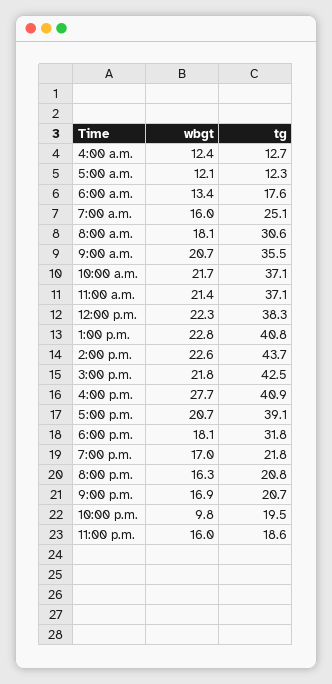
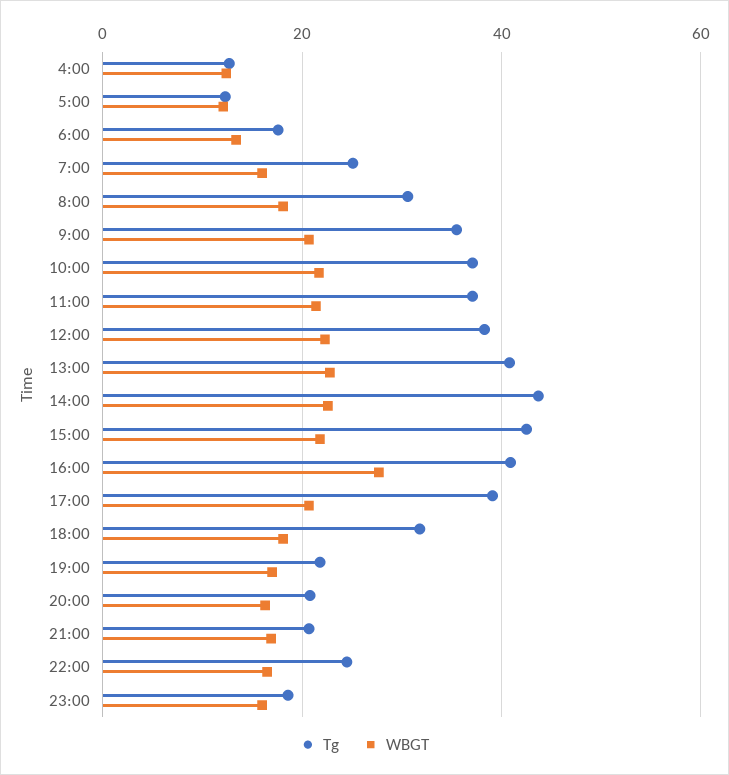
  {
    "wbgt": {
      "4:00 a.m.": 12.4,
      "5:00 a.m.": 12.1,
      "6:00 a.m.": 13.4,
      "7:00 a.m.": 16,
      "8:00 a.m.": 18.1,
      "9:00 a.m.": 20.7,
      "10:00 a.m.": 21.7,
      "11:00 a.m.": 21.4,
      "12:00 p.m.": 22.3,
      "1:00 p.m.": 22.8,
      "2:00 p.m.": 22.6,
      "3:00 p.m.": 21.8,
      "4:00 p.m.": 27.7,
      "5:00 p.m.": 20.7,
      "6:00 p.m.": 18.1,
      "7:00 p.m.": 17,
      "8:00 p.m.": 16.3,
      "9:00 p.m.": 16.9,
-     "10:00 p.m.": 9.8,
+     "10:00 p.m.": 16,
      "11:00 p.m.": 16
    },
    "tg": {
      "4:00 a.m.": 12.7,
      "5:00 a.m.": 12.3,
      "6:00 a.m.": 17.6,
      "7:00 a.m.": 25.1,
      "8:00 a.m.": 30.6,
      "9:00 a.m.": 35.5,
      "10:00 a.m.": 37.1,
      "11:00 a.m.": 37.1,
      "12:00 p.m.": 38.3,
      "1:00 p.m.": 40.8,
      "2:00 p.m.": 43.7,
      "3:00 p.m.": 42.5,
      "4:00 p.m.": 40.9,
      "5:00 p.m.": 39.1,
      "6:00 p.m.": 31.8,
      "7:00 p.m.": 21.8,
      "8:00 p.m.": 20.8,
      "9:00 p.m.": 20.7,
-     "10:00 p.m.": 19.5,
+     "10:00 p.m.": 24,
      "11:00 p.m.": 18.6
    }
  }

